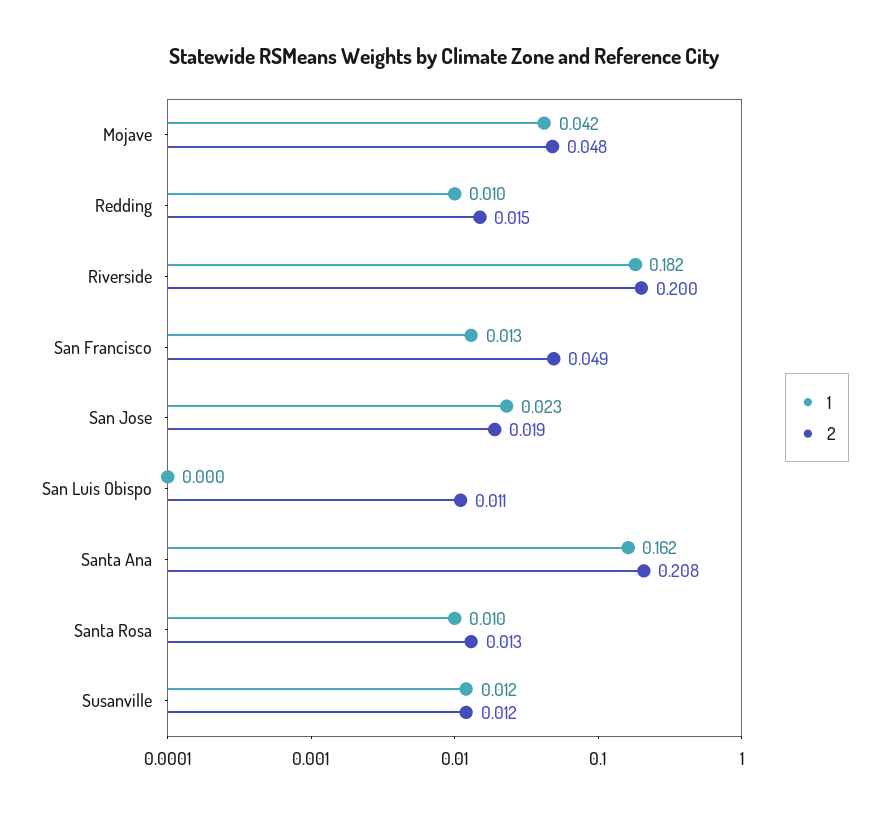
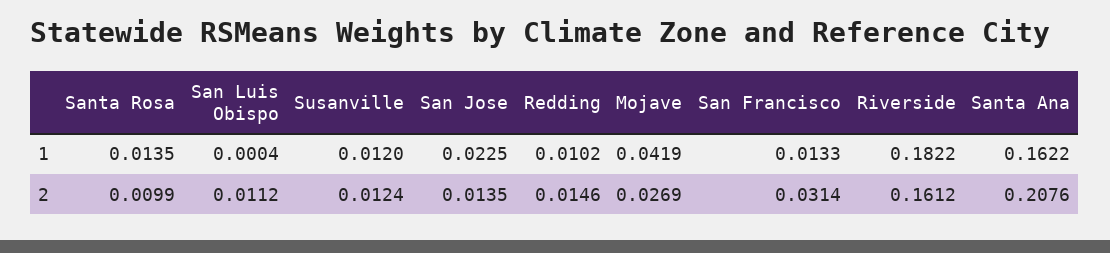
  {
    "1": {
      "Mojave": 0.0419,
      "Redding": 0.0102,
      "Riverside": 0.1822,
      "San Francisco": 0.0133,
      "San Jose": 0.0225,
      "San Luis Obispo": 0.0004,
      "Santa Ana": 0.1622,
-     "Santa Rosa": 0.01,
+     "Santa Rosa": 0.0135,
      "Susanville": 0.012
    },
    "2": {
-     "Mojave": 0.048,
+     "Mojave": 0.0269,
      "Redding": 0.0146,
-     "Riverside": 0.2,
+     "Riverside": 0.1612,
-     "San Francisco": 0.049,
+     "San Francisco": 0.0314,
-     "San Jose": 0.019,
+     "San Jose": 0.0135,
      "San Luis Obispo": 0.0112,
      "Santa Ana": 0.2076,
-     "Santa Rosa": 0.013,
+     "Santa Rosa": 0.0099,
      "Susanville": 0.0124
    }
  }

